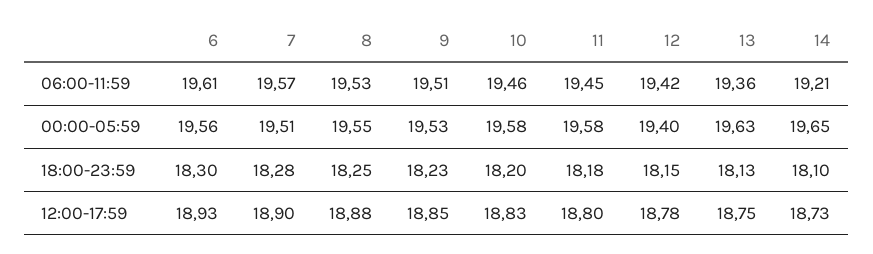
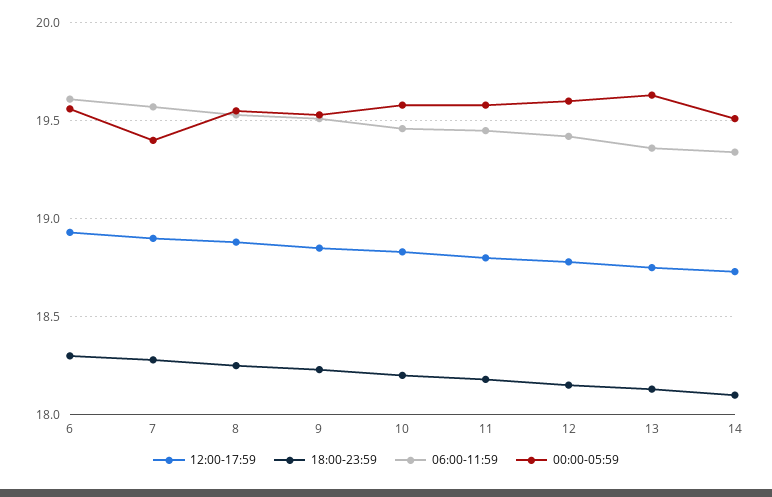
  {
    "06:00-11:59": {
      "6": 19.61,
      "7": 19.57,
      "8": 19.53,
      "9": 19.51,
      "10": 19.46,
      "11": 19.45,
      "12": 19.42,
      "13": 19.36,
-     "14": 19.21
+     "14": 19.35
    },
    "00:00-05:59": {
      "6": 19.56,
-     "7": 19.51,
+     "7": 19.4,
      "8": 19.55,
      "9": 19.53,
      "10": 19.58,
      "11": 19.58,
-     "12": 19.4,
+     "12": 19.6,
      "13": 19.63,
-     "14": 19.65
+     "14": 19.5
    },
    "18:00-23:59": {
      "6": 18.3,
      "7": 18.28,
      "8": 18.25,
      "9": 18.23,
      "10": 18.2,
      "11": 18.18,
      "12": 18.15,
      "13": 18.13,
      "14": 18.1
    },
    "12:00-17:59": {
      "6": 18.93,
      "7": 18.9,
      "8": 18.88,
      "9": 18.85,
      "10": 18.83,
      "11": 18.8,
      "12": 18.78,
      "13": 18.75,
      "14": 18.73
    }
  }

